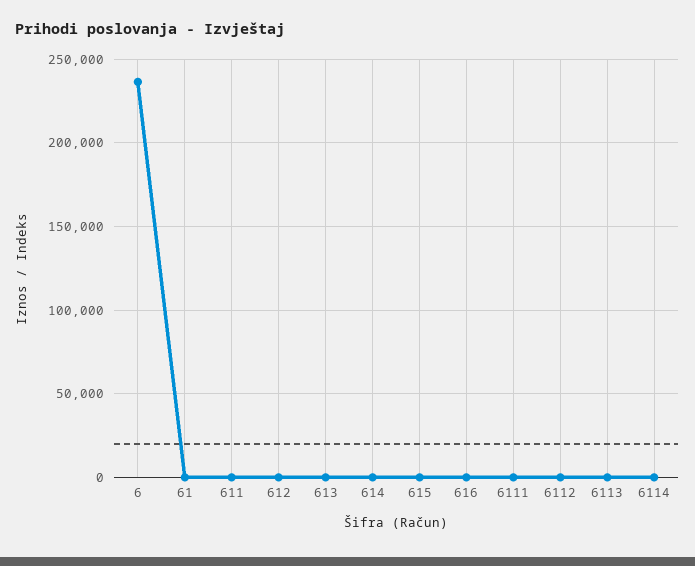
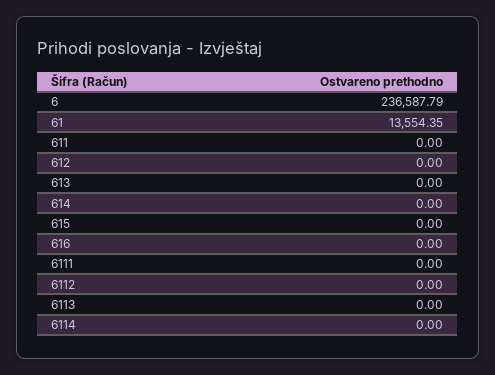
  {
    "6": 236587.79,
-   "61": 0,
+   "61": 13554.35,
    "611": 0,
    "612": 0,
    "613": 0,
    "614": 0,
    "615": 0,
    "616": 0,
    "6111": 0,
    "6112": 0,
    "6113": 0,
    "6114": 0
  }

